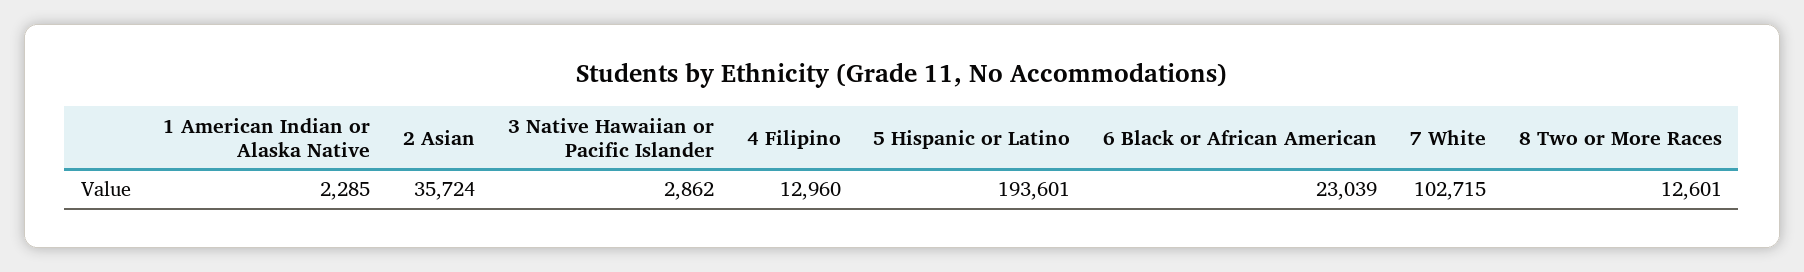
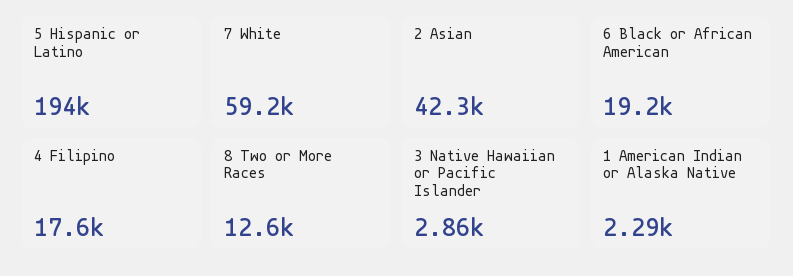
  {
    "1 American Indian or Alaska Native": 2285,
-   "2 Asian": 35724,
+   "2 Asian": 42300,
    "3 Native Hawaiian or Pacific Islander": 2862,
-   "4 Filipino": 12960,
+   "4 Filipino": 17600,
    "5 Hispanic or Latino": 193601,
-   "6 Black or African American": 23039,
+   "6 Black or African American": 19200,
-   "7 White": 102715,
+   "7 White": 59200,
    "8 Two or More Races": 12601
  }

